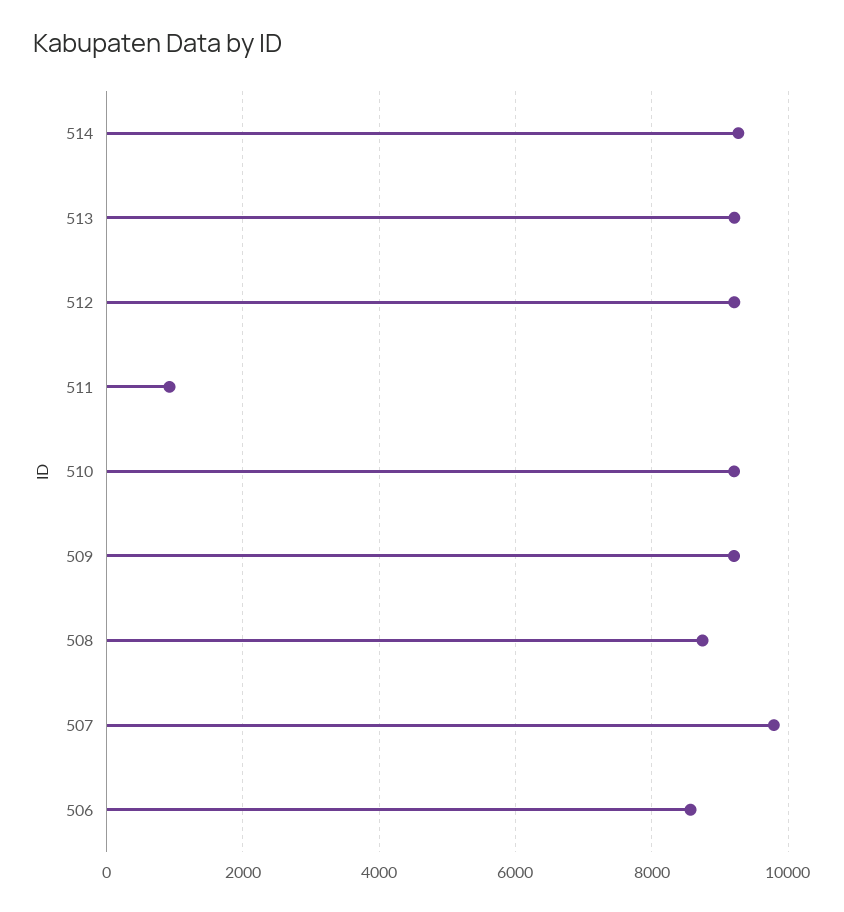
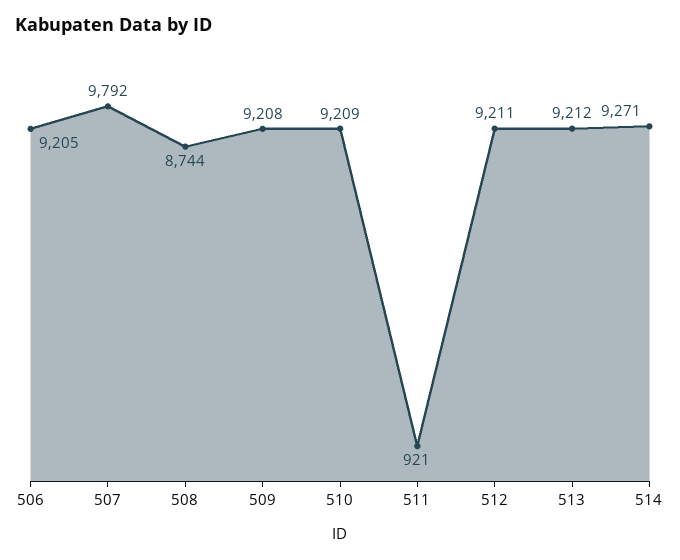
  {
    "514": 9271,
    "513": 9212,
    "512": 9211,
    "511": 921,
    "510": 9209,
    "509": 9208,
    "508": 8744,
    "507": 9792,
-   "506": 8600
+   "506": 9205
  }

